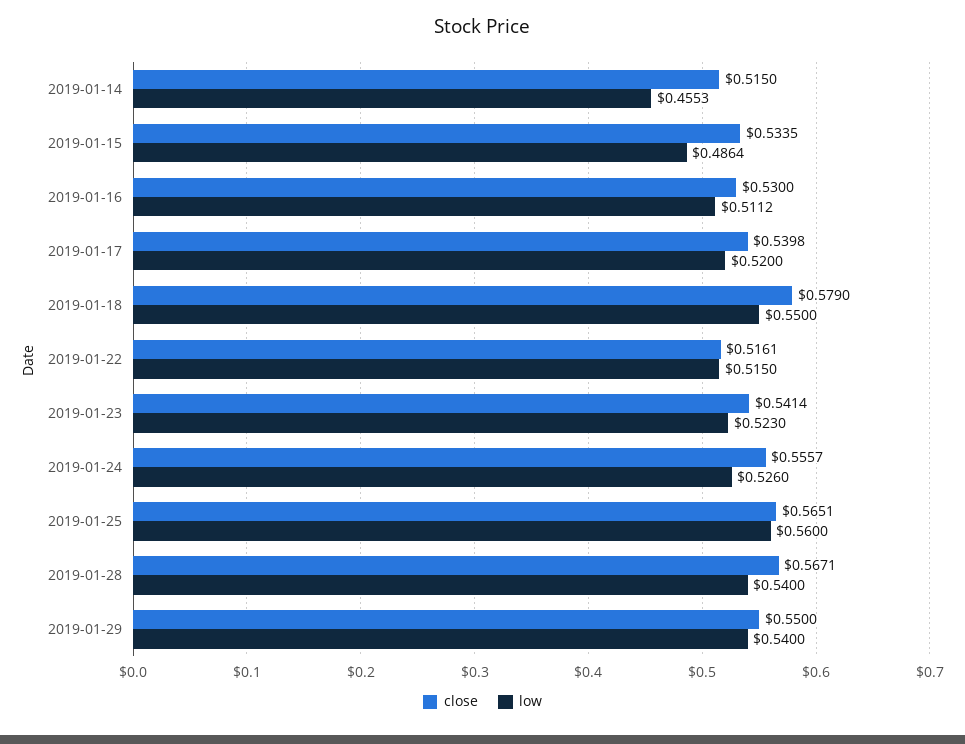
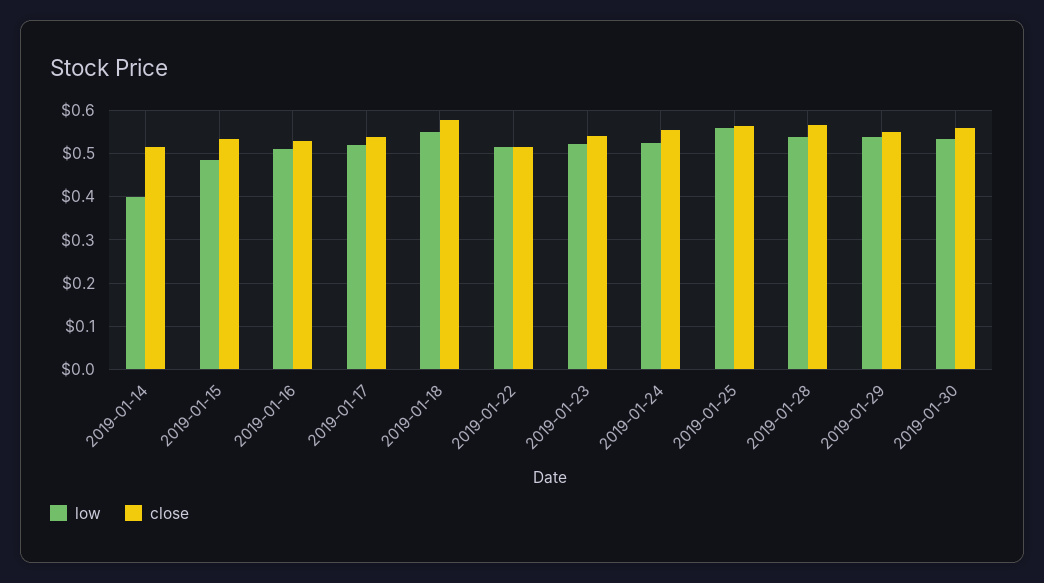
  {
    "close": {
      "2019-01-14": 0.515,
      "2019-01-15": 0.5335,
      "2019-01-16": 0.53,
      "2019-01-17": 0.5398,
      "2019-01-18": 0.579,
      "2019-01-22": 0.5161,
      "2019-01-23": 0.5414,
      "2019-01-24": 0.5557,
      "2019-01-25": 0.5651,
      "2019-01-28": 0.5671,
-     "2019-01-29": 0.55
+     "2019-01-29": 0.55,
+     "2019-01-30": 0.56
    },
    "low": {
-     "2019-01-14": 0.4553,
+     "2019-01-14": 0.4,
      "2019-01-15": 0.4864,
      "2019-01-16": 0.5112,
      "2019-01-17": 0.52,
      "2019-01-18": 0.55,
      "2019-01-22": 0.515,
      "2019-01-23": 0.523,
      "2019-01-24": 0.526,
      "2019-01-25": 0.56,
      "2019-01-28": 0.54,
-     "2019-01-29": 0.54
+     "2019-01-29": 0.54,
+     "2019-01-30": 0.54
    }
  }

